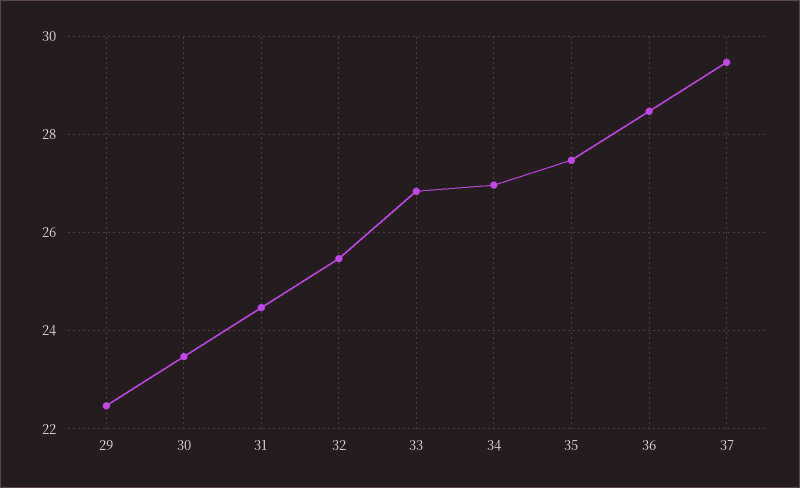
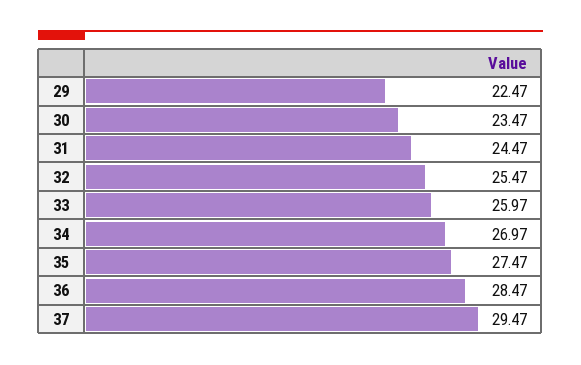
  {
    "29": 22.47,
    "30": 23.47,
    "31": 24.47,
    "32": 25.47,
-   "33": 26.8,
+   "33": 25.97,
    "34": 26.97,
    "35": 27.47,
    "36": 28.47,
    "37": 29.47
  }

